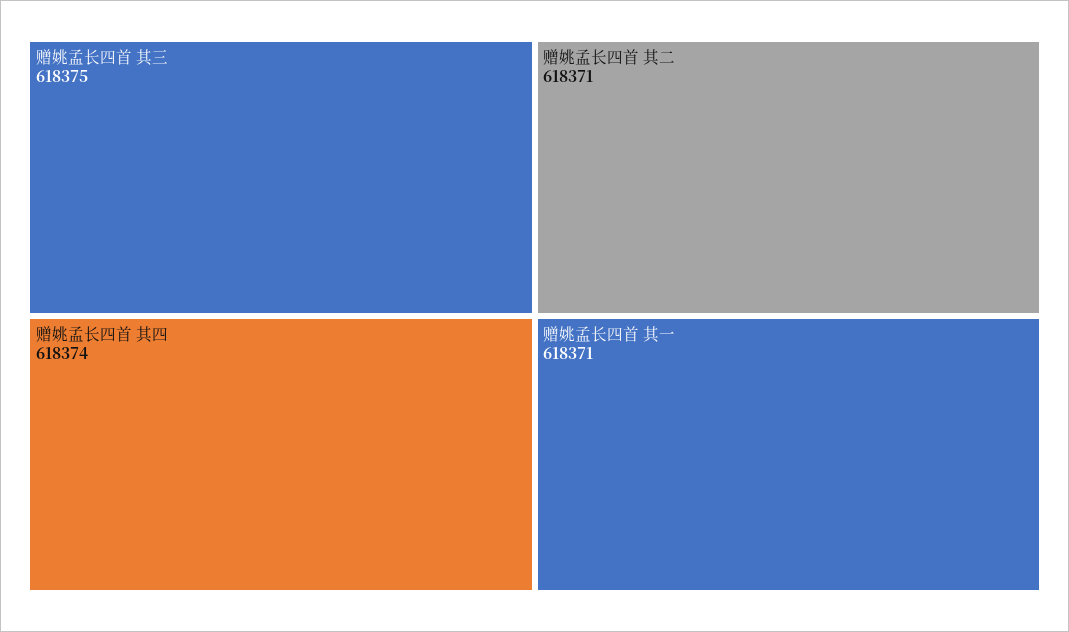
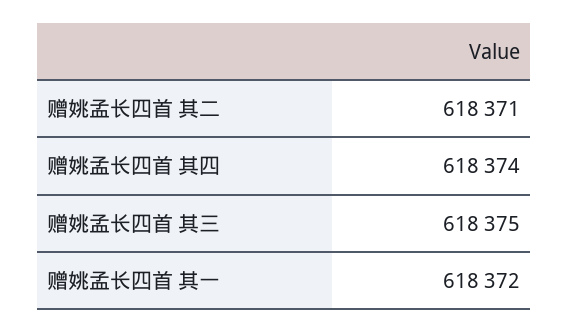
  {
    "赠姚孟长四首 其三": 618375,
    "赠姚孟长四首 其四": 618374,
    "赠姚孟长四首 其二": 618371,
-   "赠姚孟长四首 其一": 618371
+   "赠姚孟长四首 其一": 618372
  }

